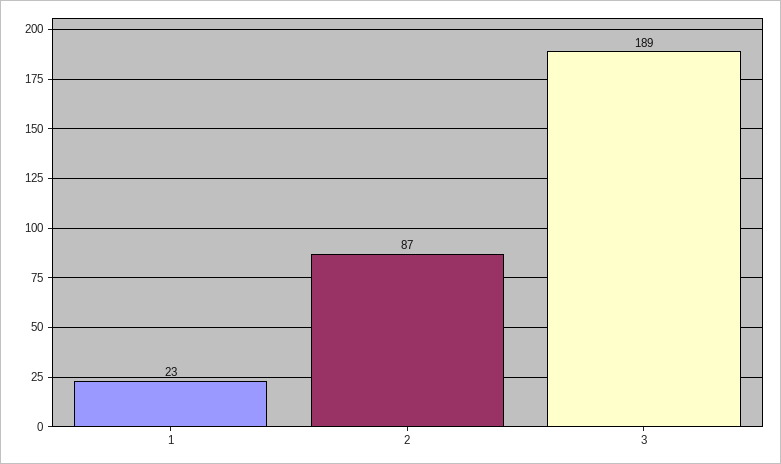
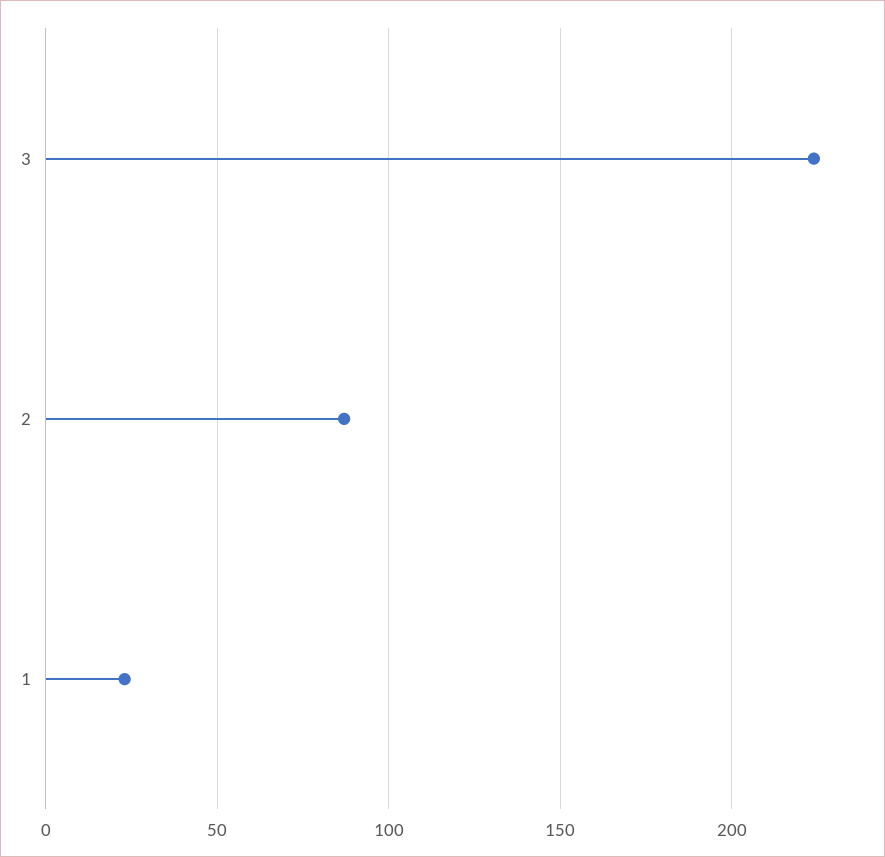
  {
    "1": 23,
    "2": 87,
-   "3": 189
+   "3": 225
  }

